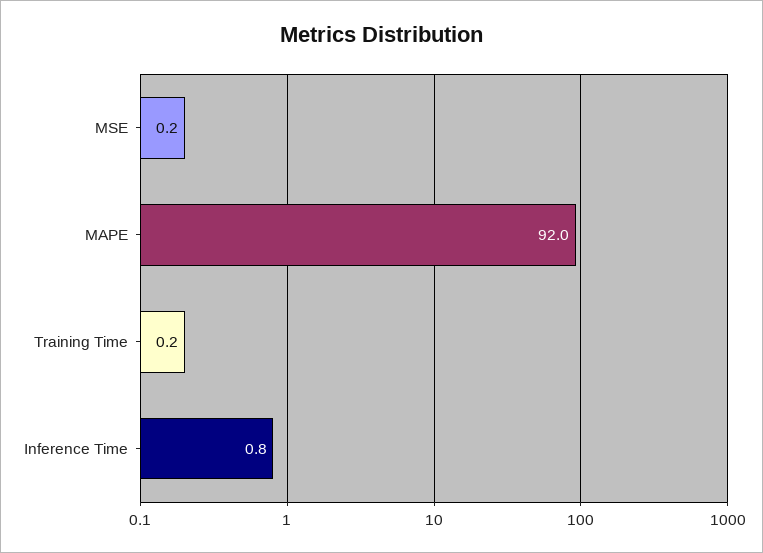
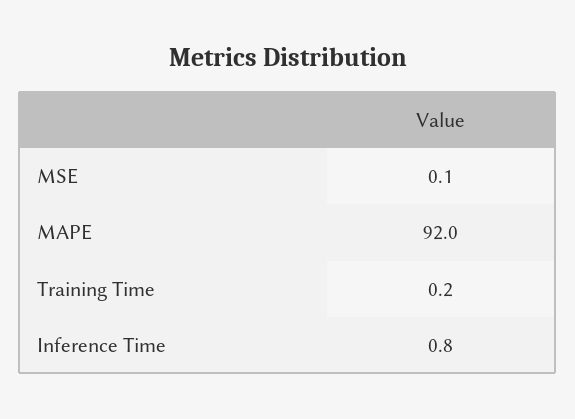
  {
-   "MSE": 0.2,
+   "MSE": 0.1,
    "MAPE": 92,
    "Training Time": 0.2,
    "Inference Time": 0.8
  }

